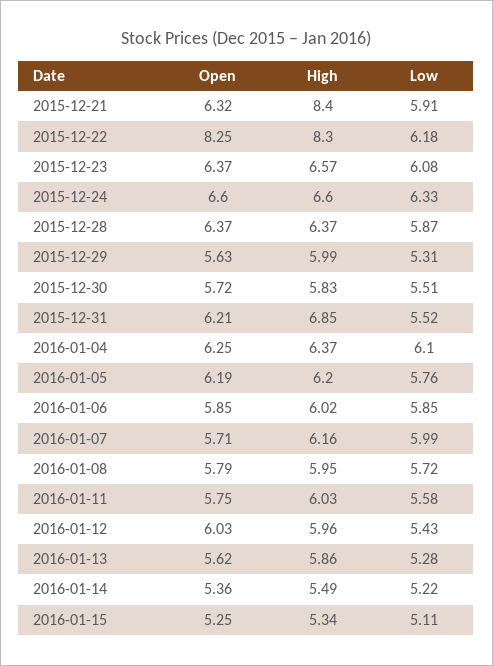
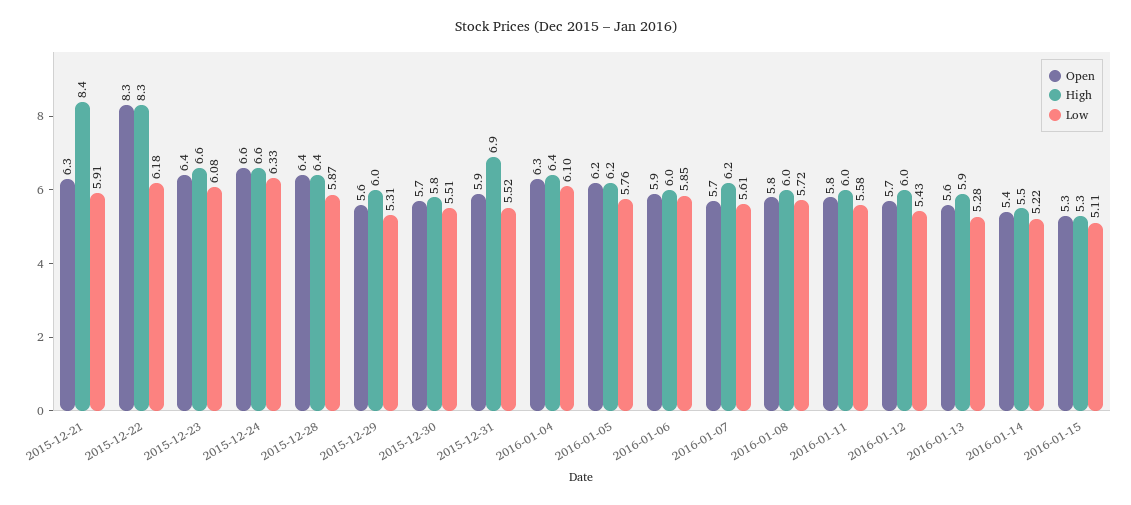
  {
    "Open": {
      "2015-12-21": 6.32,
      "2015-12-22": 8.25,
      "2015-12-23": 6.37,
      "2015-12-24": 6.6,
      "2015-12-28": 6.37,
      "2015-12-29": 5.63,
      "2015-12-30": 5.72,
-     "2015-12-31": 6.21,
+     "2015-12-31": 5.9,
      "2016-01-04": 6.25,
      "2016-01-05": 6.19,
      "2016-01-06": 5.85,
      "2016-01-07": 5.71,
      "2016-01-08": 5.79,
      "2016-01-11": 5.75,
-     "2016-01-12": 6.03,
+     "2016-01-12": 5.7,
      "2016-01-13": 5.62,
      "2016-01-14": 5.36,
      "2016-01-15": 5.25
    },
    "High": {
      "2015-12-21": 8.4,
      "2015-12-22": 8.3,
      "2015-12-23": 6.57,
      "2015-12-24": 6.6,
      "2015-12-28": 6.37,
      "2015-12-29": 5.99,
      "2015-12-30": 5.83,
      "2015-12-31": 6.85,
      "2016-01-04": 6.37,
      "2016-01-05": 6.2,
      "2016-01-06": 6.02,
      "2016-01-07": 6.16,
      "2016-01-08": 5.95,
      "2016-01-11": 6.03,
      "2016-01-12": 5.96,
      "2016-01-13": 5.86,
      "2016-01-14": 5.49,
      "2016-01-15": 5.34
    },
    "Low": {
      "2015-12-21": 5.91,
      "2015-12-22": 6.18,
      "2015-12-23": 6.08,
      "2015-12-24": 6.33,
      "2015-12-28": 5.87,
      "2015-12-29": 5.31,
      "2015-12-30": 5.51,
      "2015-12-31": 5.52,
      "2016-01-04": 6.1,
      "2016-01-05": 5.76,
      "2016-01-06": 5.85,
-     "2016-01-07": 5.99,
+     "2016-01-07": 5.61,
      "2016-01-08": 5.72,
      "2016-01-11": 5.58,
      "2016-01-12": 5.43,
      "2016-01-13": 5.28,
      "2016-01-14": 5.22,
      "2016-01-15": 5.11
    }
  }

